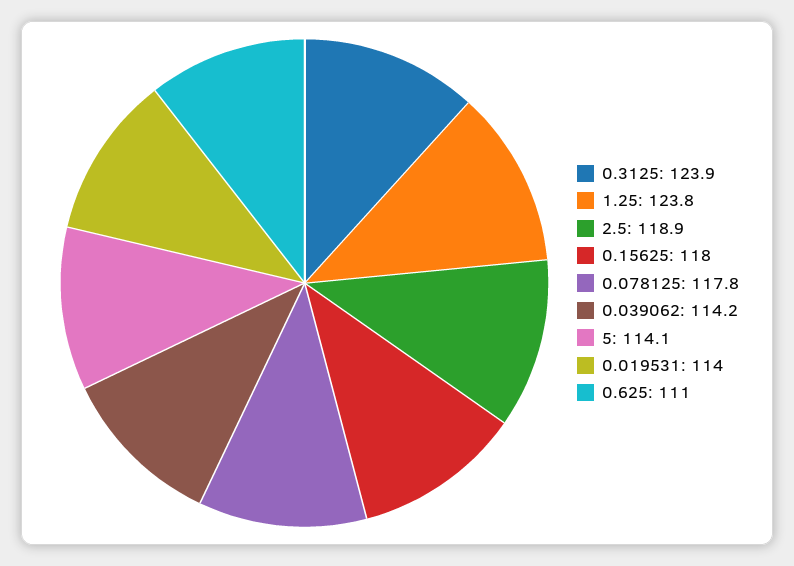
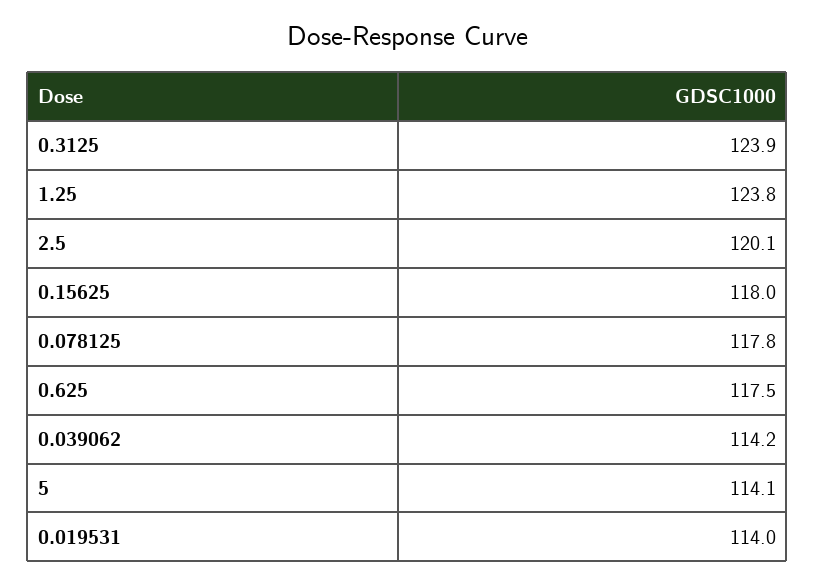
  {
    "0.3125": 123.9,
    "1.25": 123.8,
-   "2.5": 118.9,
+   "2.5": 120.1,
    "0.15625": 118,
    "0.078125": 117.8,
    "0.039062": 114.2,
    "5": 114.1,
    "0.019531": 114,
-   "0.625": 111
+   "0.625": 117.5
  }

